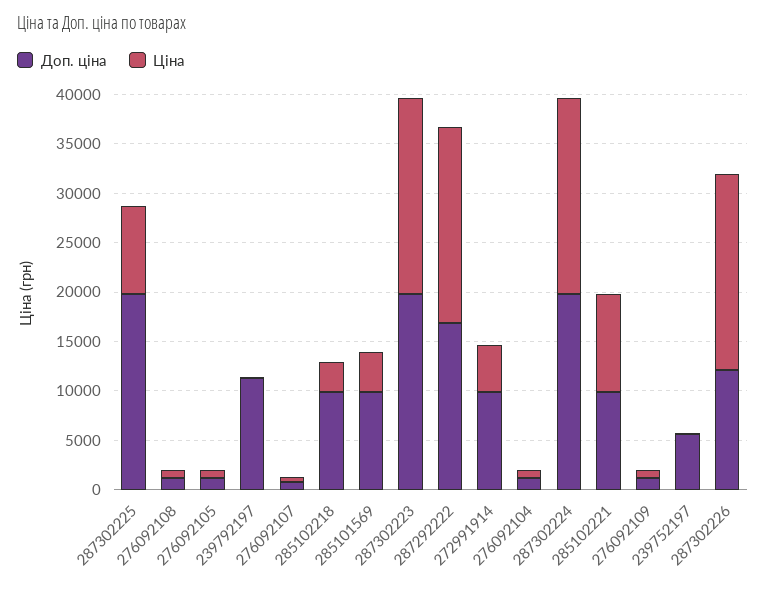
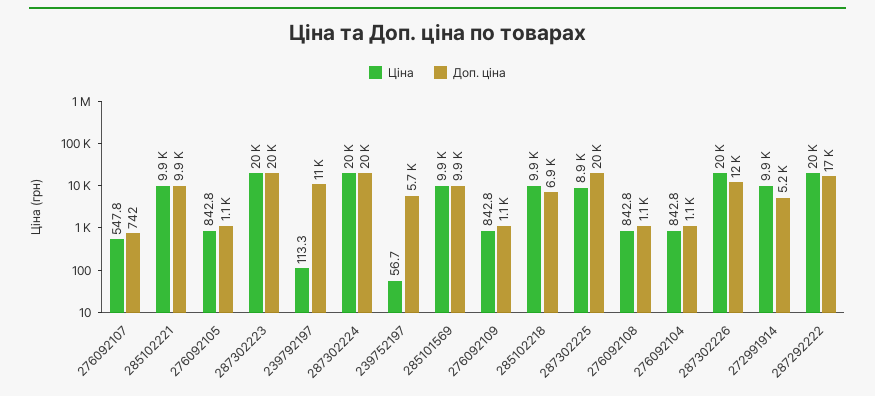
  {
    "Доп. ціна": {
      "287302225": 20000,
      "276092108": 1100,
      "276092105": 1100,
      "239792197": 11000,
      "276092107": 742,
-     "285102218": 10000,
+     "285102218": 6900,
      "285101569": 9900,
      "287302223": 20000,
      "287292222": 17000,
-     "272991914": 10000,
+     "272991914": 5200,
      "276092104": 1100,
      "287302224": 20000,
      "285102221": 9900,
      "276092109": 1100,
      "239752197": 5700,
      "287302226": 12000
    },
    "Ціна": {
      "287302225": 8900,
      "276092108": 842.8,
      "276092105": 842.8,
      "239792197": 113.3,
      "276092107": 547.8,
-     "285102218": 3000,
+     "285102218": 9900,
-     "285101569": 4000,
+     "285101569": 9900,
      "287302223": 20000,
      "287292222": 20000,
-     "272991914": 5000,
+     "272991914": 9900,
      "276092104": 842.8,
      "287302224": 20000,
      "285102221": 9900,
      "276092109": 842.8,
      "239752197": 56.7,
      "287302226": 20000
    }
  }

